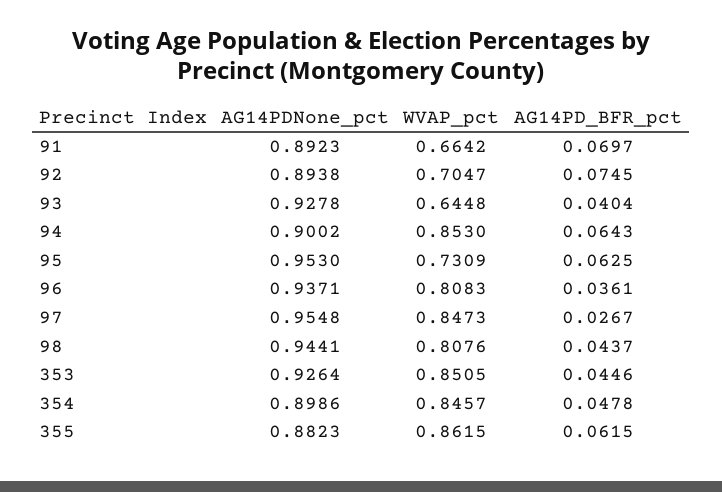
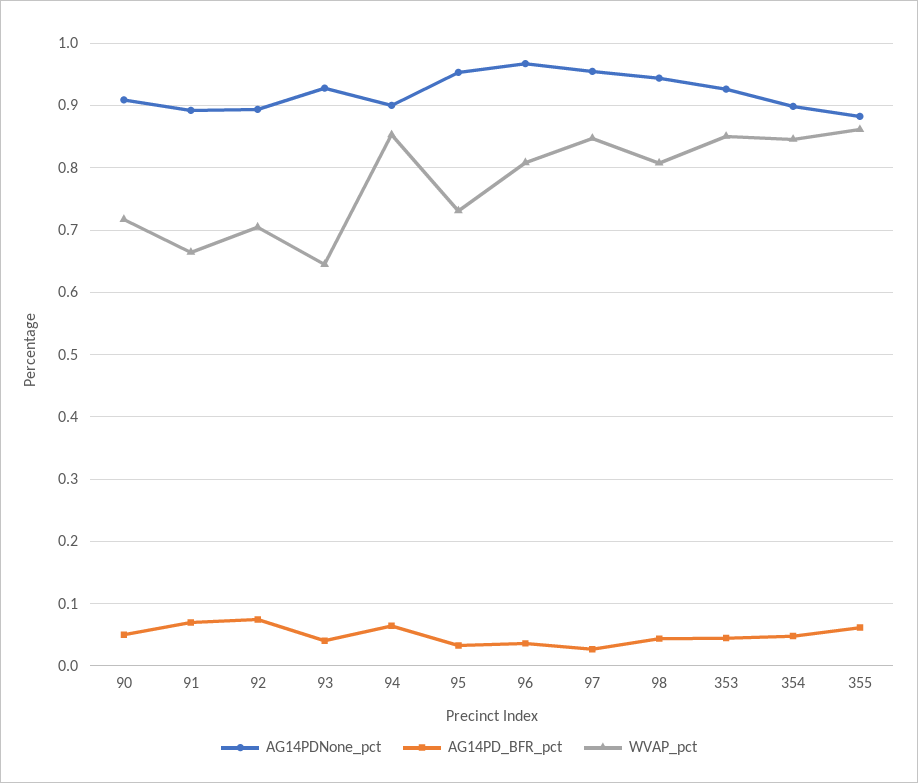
  {
    "AG14PDNone_pct": {
      "91": 0.8923,
      "92": 0.8938,
      "93": 0.9278,
      "94": 0.9002,
      "95": 0.953,
-     "96": 0.9371,
+     "96": 0.97,
      "97": 0.9548,
      "98": 0.9441,
      "353": 0.9264,
      "354": 0.8986,
-     "355": 0.8823
+     "355": 0.8823,
+     "90": 0.91
    },
    "WVAP_pct": {
      "91": 0.6642,
      "92": 0.7047,
      "93": 0.6448,
      "94": 0.853,
      "95": 0.7309,
      "96": 0.8083,
      "97": 0.8473,
      "98": 0.8076,
      "353": 0.8505,
      "354": 0.8457,
-     "355": 0.8615
+     "355": 0.8615,
+     "90": 0.72
    },
    "AG14PD_BFR_pct": {
      "91": 0.0697,
      "92": 0.0745,
      "93": 0.0404,
      "94": 0.0643,
-     "95": 0.0625,
+     "95": 0.03,
      "96": 0.0361,
      "97": 0.0267,
      "98": 0.0437,
      "353": 0.0446,
      "354": 0.0478,
-     "355": 0.0615
+     "355": 0.0615,
+     "90": 0.05
    }
  }

